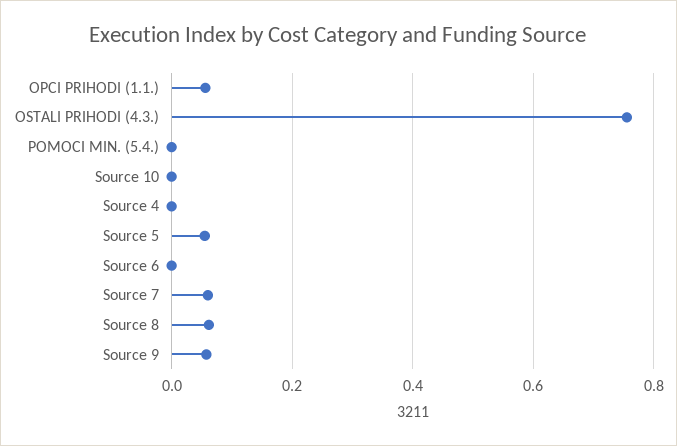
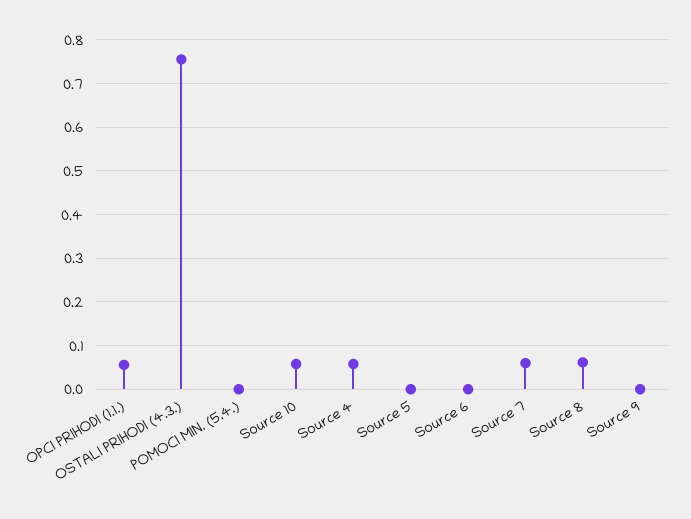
  {
    "OPCI PRIHODI (1.1.)": 0.06,
    "OSTALI PRIHODI (4.3.)": 0.76,
    "POMOCI MIN. (5.4.)": 0,
-   "Source 10": 0,
+   "Source 10": 0.06,
-   "Source 4": 0,
+   "Source 4": 0.06,
-   "Source 5": 0.06,
+   "Source 5": 0,
    "Source 6": 0,
    "Source 7": 0.06,
    "Source 8": 0.06,
-   "Source 9": 0.06
+   "Source 9": 0
  }

